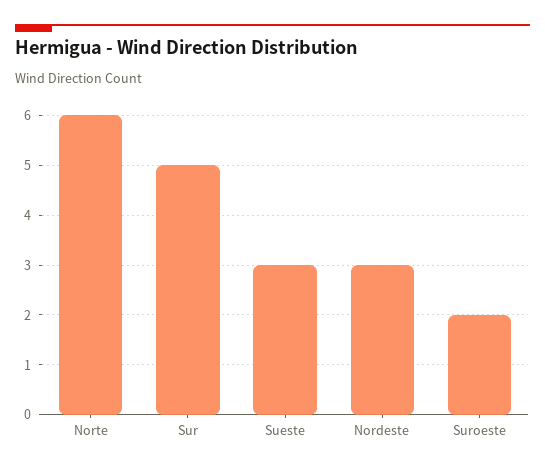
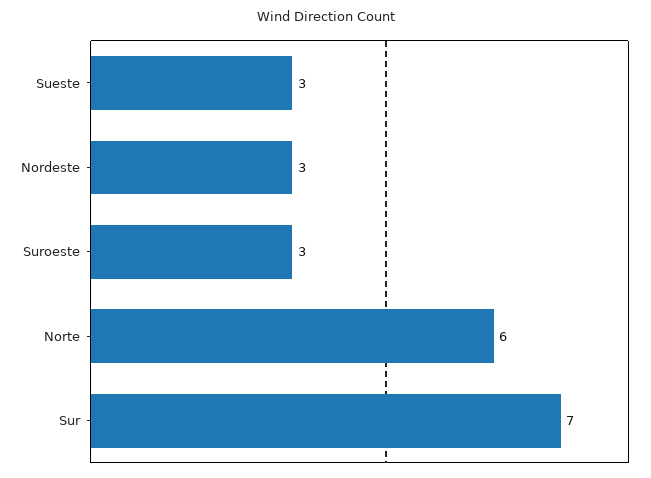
  {
    "Norte": 6,
-   "Sur": 5,
+   "Sur": 7,
    "Sueste": 3,
    "Nordeste": 3,
-   "Suroeste": 2
+   "Suroeste": 3
  }

